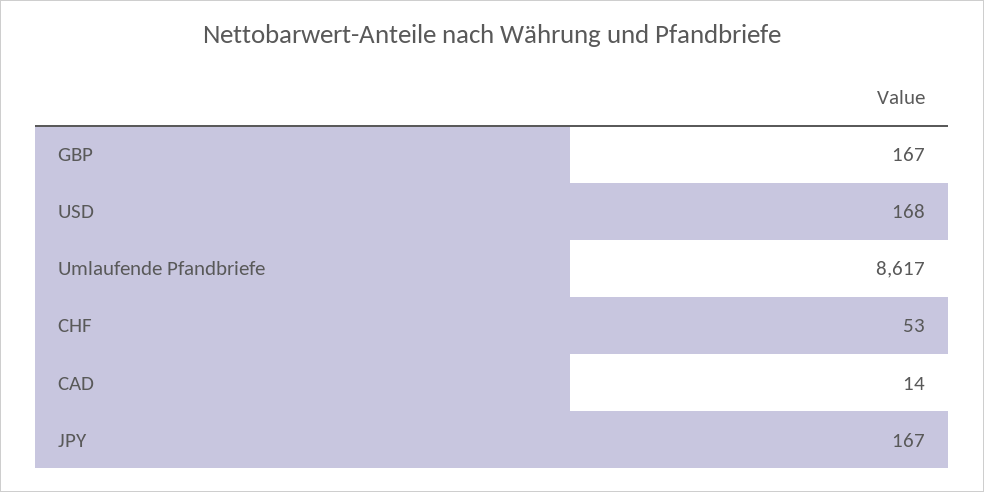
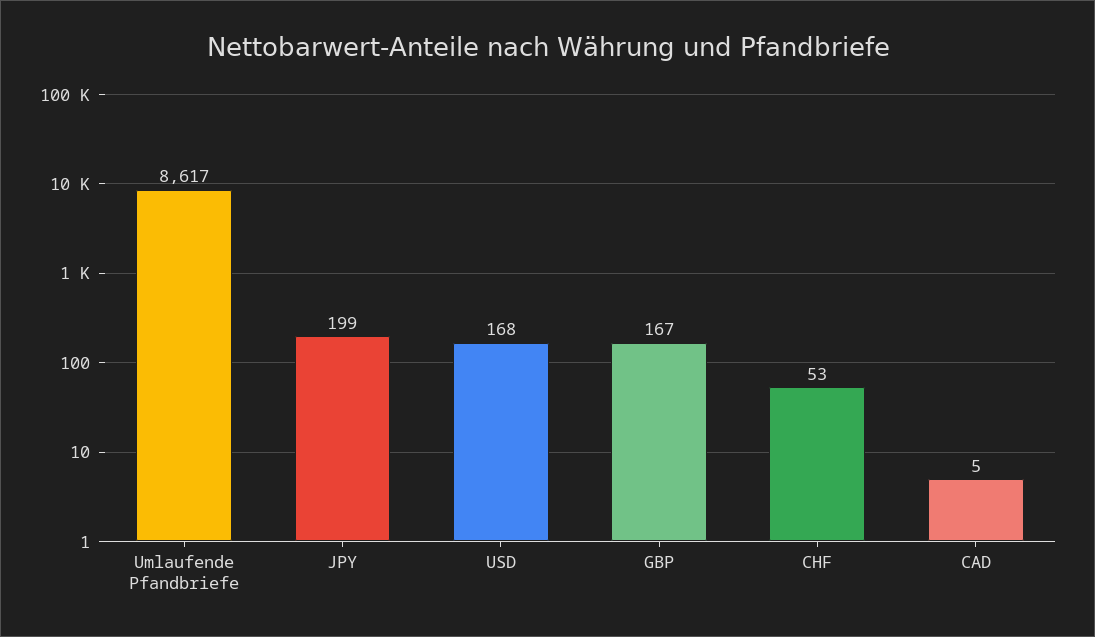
  {
    "GBP": 167,
    "USD": 168,
    "Umlaufende Pfandbriefe": 8617,
    "CHF": 53,
-   "CAD": 14,
+   "CAD": 5,
-   "JPY": 167
+   "JPY": 199
  }

